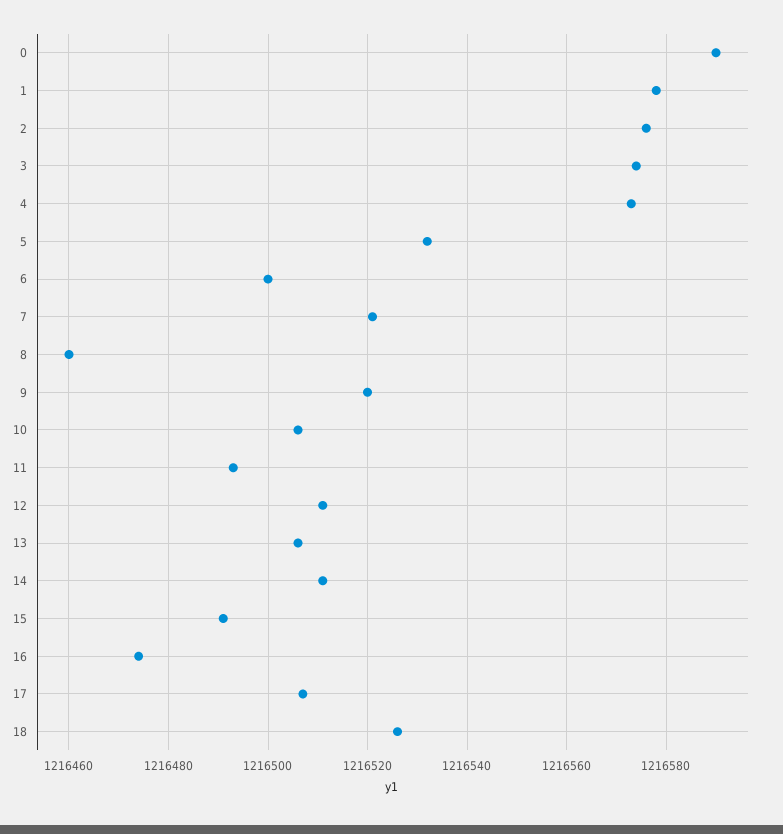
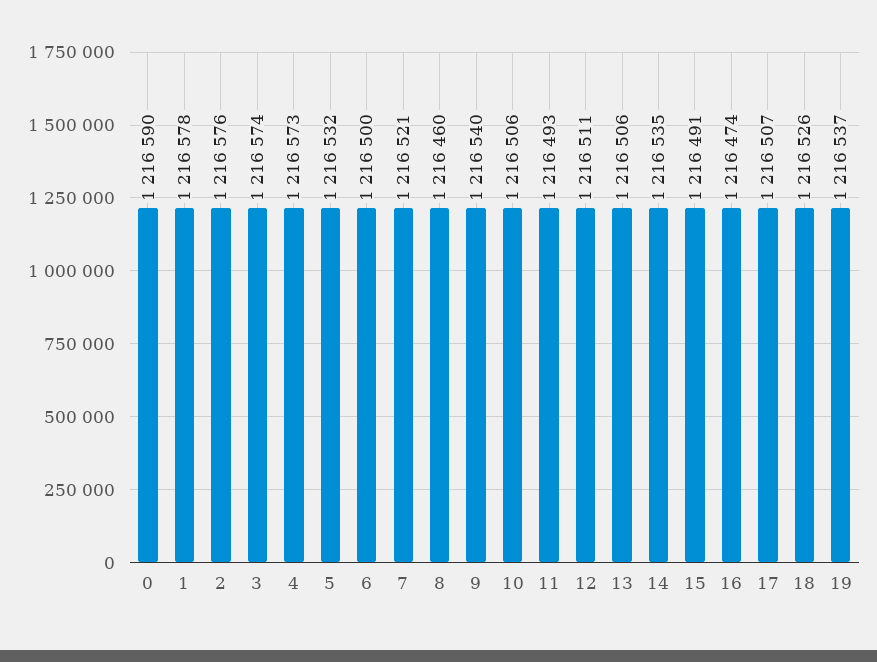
  {
    "0": 1216590,
    "1": 1216578,
    "2": 1216576,
    "3": 1216574,
    "4": 1216573,
    "5": 1216532,
    "6": 1216500,
    "7": 1216521,
    "8": 1216460,
-   "9": 1216520,
+   "9": 1216540,
    "10": 1216506,
    "11": 1216493,
    "12": 1216511,
    "13": 1216506,
-   "14": 1216510,
+   "14": 1216535,
    "15": 1216491,
    "16": 1216474,
    "17": 1216507,
-   "18": 1216526
+   "18": 1216526,
+   "19": 1216537
  }

